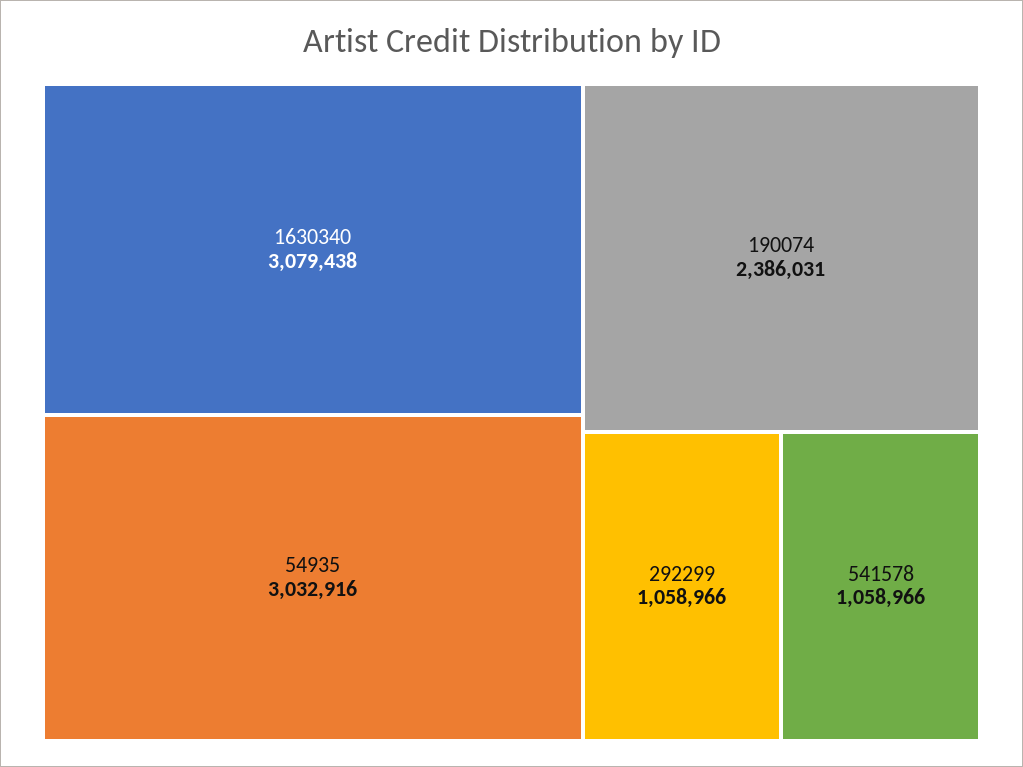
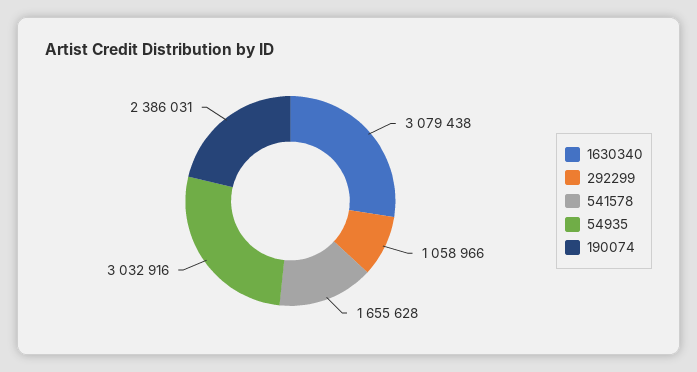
  {
    "1630340": 3079438,
    "54935": 3032916,
    "190074": 2386031,
    "292299": 1058966,
-   "541578": 1058966
+   "541578": 1655628
  }

